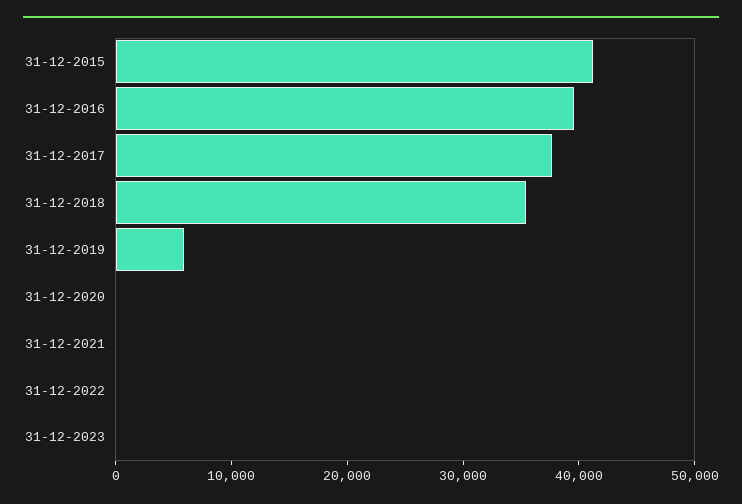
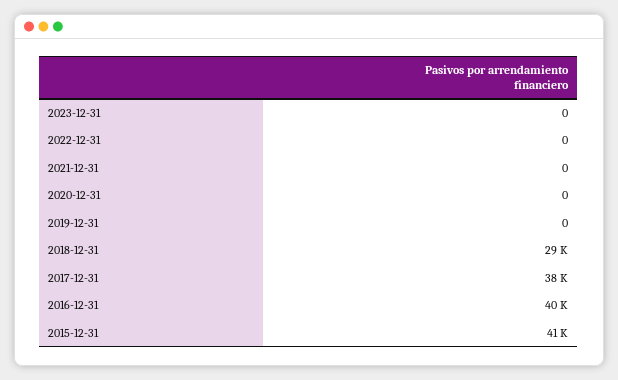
  {
    "31-12-2015": 41000,
    "31-12-2016": 40000,
    "31-12-2017": 38000,
-   "31-12-2018": 36000,
+   "31-12-2018": 29000,
-   "31-12-2019": 6000,
+   "31-12-2019": 0,
    "31-12-2020": 0,
    "31-12-2021": 0,
    "31-12-2022": 0,
    "31-12-2023": 0
  }

